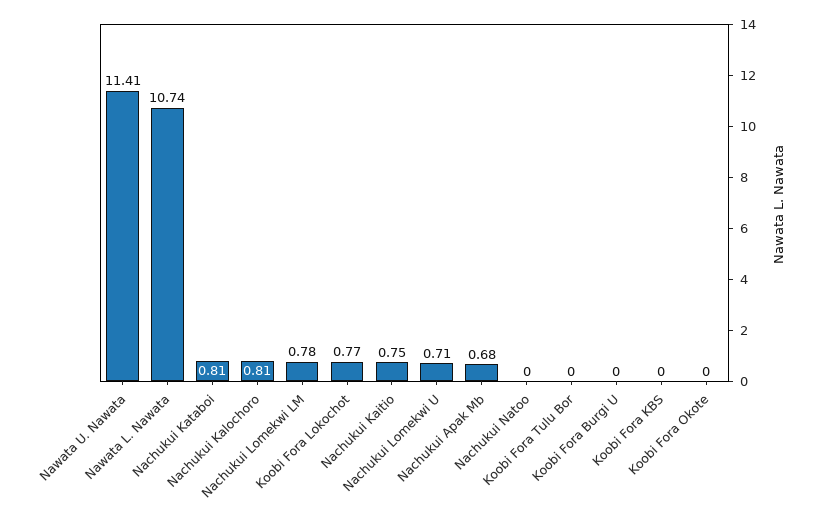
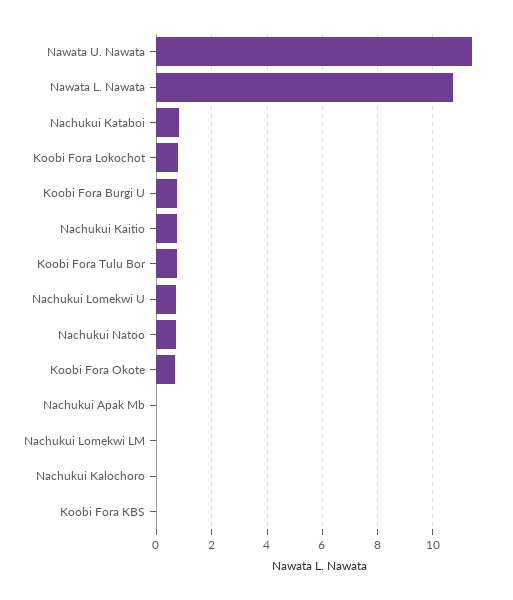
  {
    "Nawata U. Nawata": 11.41,
    "Nawata L. Nawata": 10.74,
    "Nachukui Kataboi": 0.81,
-   "Nachukui Kalochoro": 0.81,
+   "Nachukui Kalochoro": 0,
-   "Nachukui Lomekwi LM": 0.78,
+   "Nachukui Lomekwi LM": 0,
    "Koobi Fora Lokochot": 0.77,
    "Nachukui Kaitio": 0.75,
    "Nachukui Lomekwi U": 0.71,
-   "Nachukui Apak Mb": 0.68,
+   "Nachukui Apak Mb": 0,
-   "Nachukui Natoo": 0,
+   "Nachukui Natoo": 0.75,
-   "Koobi Fora Tulu Bor": 0,
+   "Koobi Fora Tulu Bor": 0.75,
-   "Koobi Fora Burgi U": 0,
+   "Koobi Fora Burgi U": 0.75,
    "Koobi Fora KBS": 0,
-   "Koobi Fora Okote": 0
+   "Koobi Fora Okote": 0.75
  }

